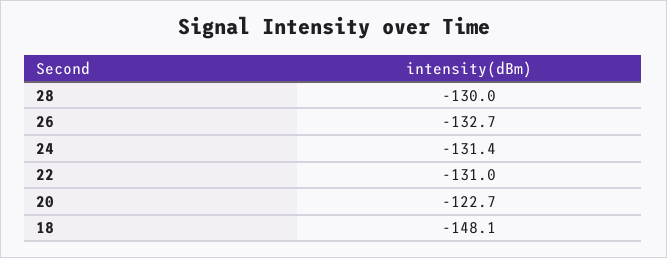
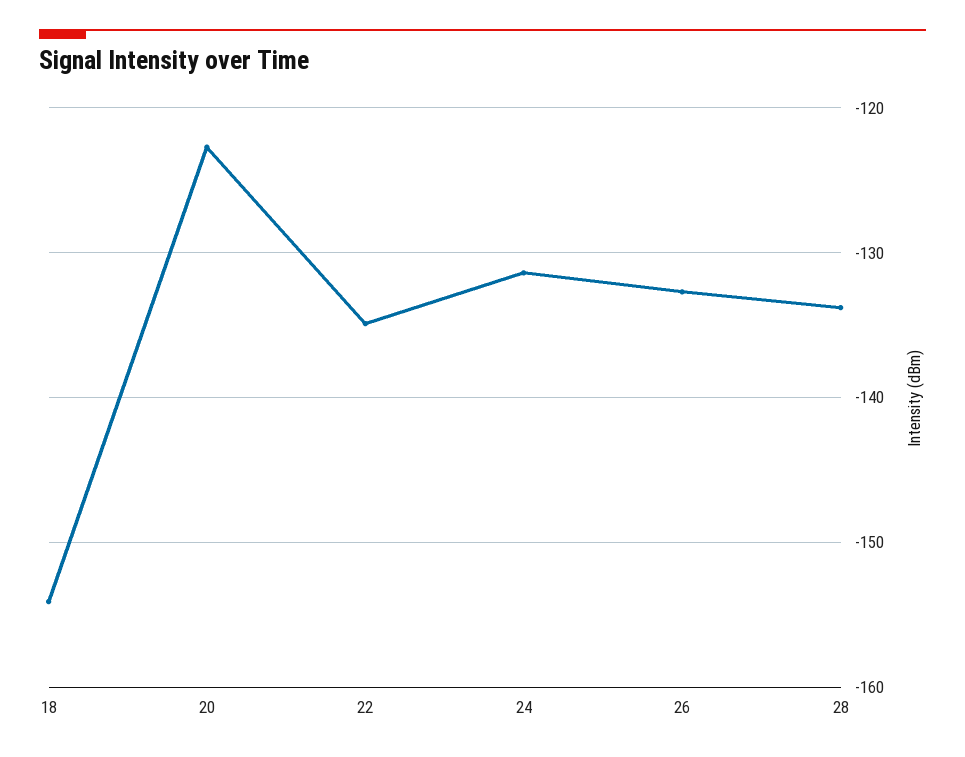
  {
-   "28": -130,
+   "28": -134,
    "26": -132.7,
    "24": -131.4,
-   "22": -131,
+   "22": -135,
    "20": -122.7,
-   "18": -148.1
+   "18": -154
  }

